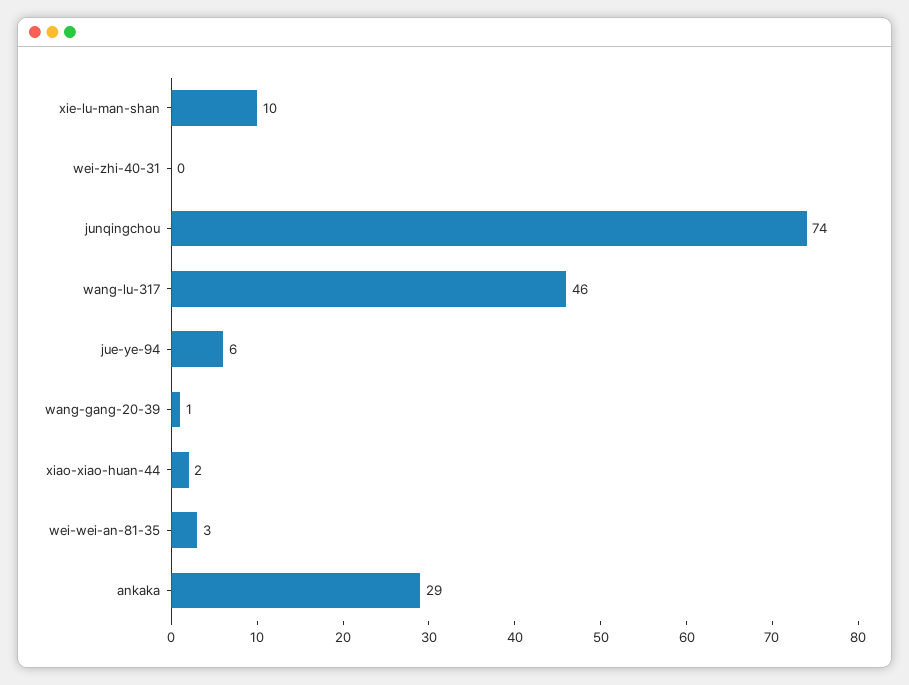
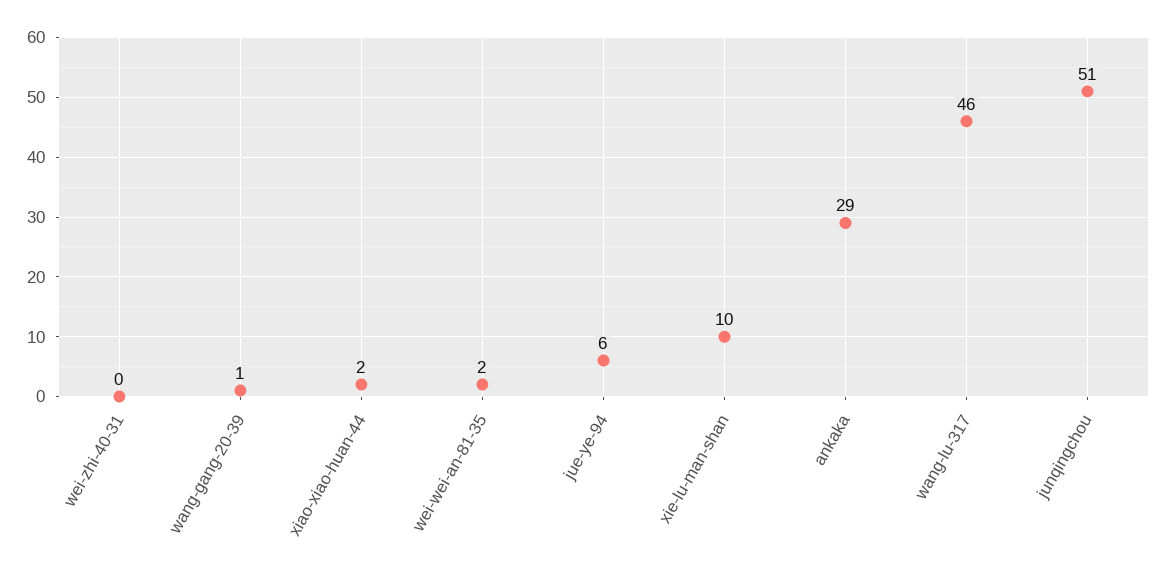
  {
    "xie-lu-man-shan": 10,
    "wei-zhi-40-31": 0,
-   "junqingchou": 74,
+   "junqingchou": 51,
    "wang-lu-317": 46,
    "jue-ye-94": 6,
    "wang-gang-20-39": 1,
    "xiao-xiao-huan-44": 2,
-   "wei-wei-an-81-35": 3,
+   "wei-wei-an-81-35": 2,
    "ankaka": 29
  }

